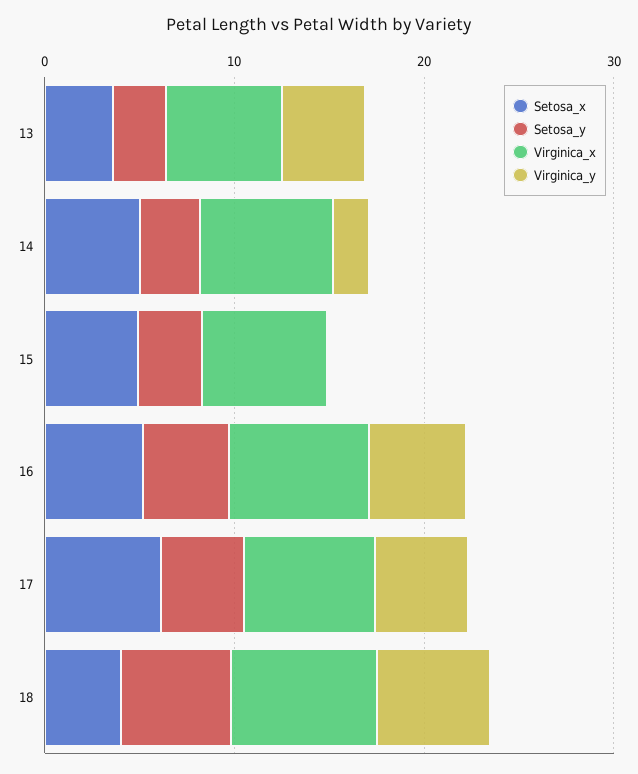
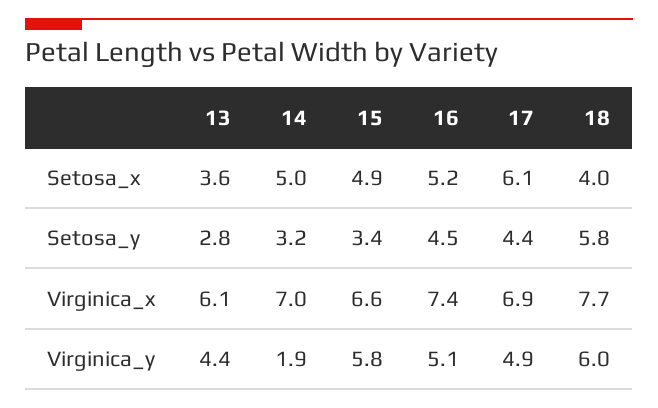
  {
    "Setosa_x": {
      "13": 3.6,
      "14": 5,
      "15": 4.9,
      "16": 5.2,
      "17": 6.1,
      "18": 4
    },
    "Setosa_y": {
      "13": 2.8,
      "14": 3.2,
      "15": 3.4,
      "16": 4.5,
      "17": 4.4,
      "18": 5.8
    },
    "Virginica_x": {
      "13": 6.1,
      "14": 7,
      "15": 6.6,
      "16": 7.4,
      "17": 6.9,
      "18": 7.7
    },
    "Virginica_y": {
      "13": 4.4,
      "14": 1.9,
-     "15": 0,
+     "15": 5.8,
      "16": 5.1,
      "17": 4.9,
      "18": 6
    }
  }

